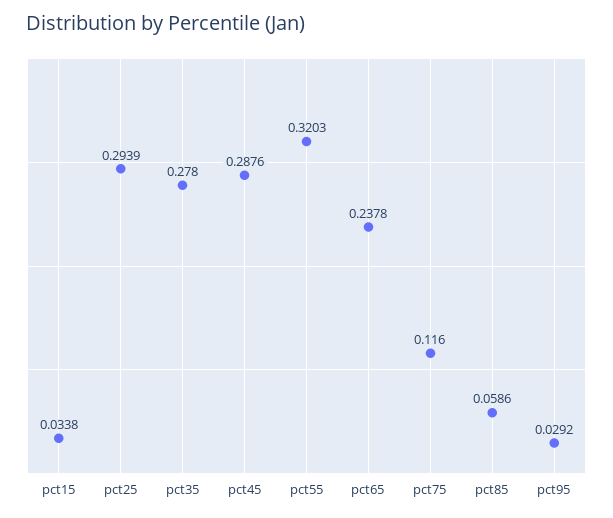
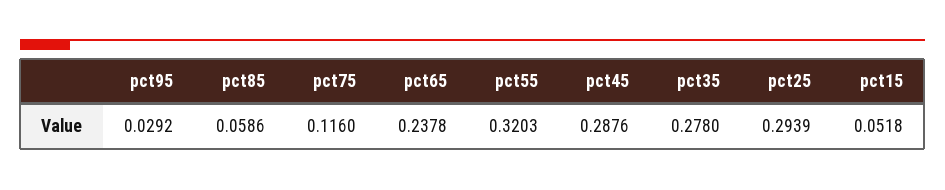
  {
-   "pct15": 0.0338,
+   "pct15": 0.0518,
    "pct25": 0.2939,
    "pct35": 0.278,
    "pct45": 0.2876,
    "pct55": 0.3203,
    "pct65": 0.2378,
    "pct75": 0.116,
    "pct85": 0.0586,
    "pct95": 0.0292
  }

